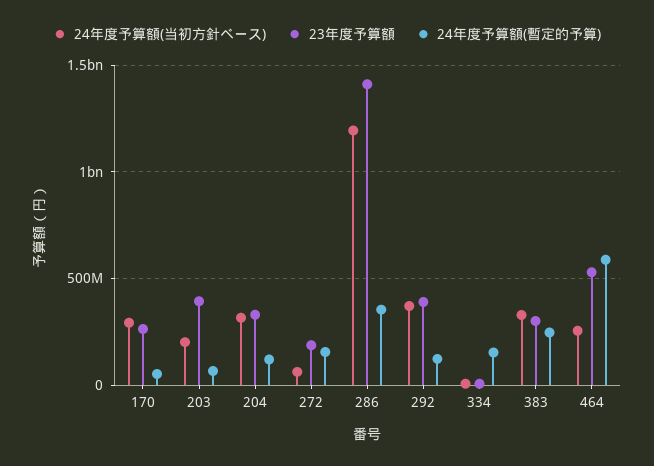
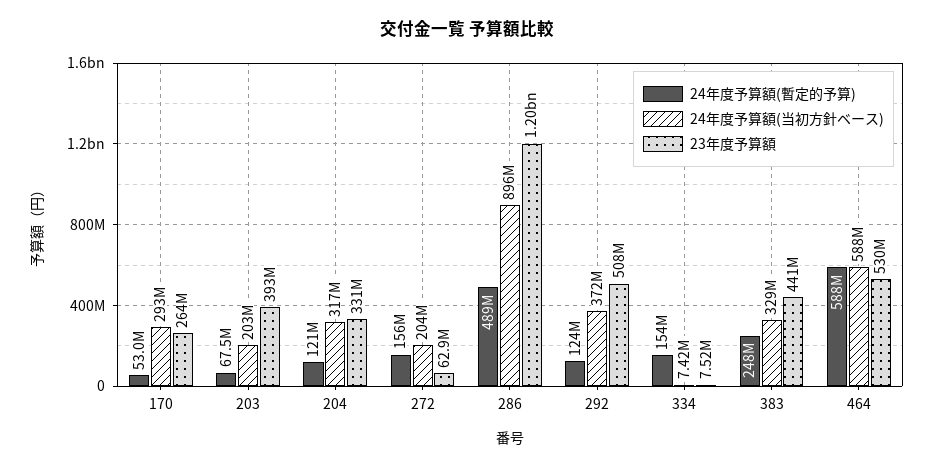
  {
    "24年度予算額(当初方針ベース)": {
      "170": 293000000,
      "203": 203000000,
      "204": 317000000,
-     "272": 50000000,
+     "272": 204000000,
-     "286": 1200000000,
+     "286": 896000000,
      "292": 372000000,
      "334": 7420000,
      "383": 329000000,
-     "464": 250000000
+     "464": 588000000
    },
    "23年度予算額": {
      "170": 264000000,
      "203": 393000000,
      "204": 331000000,
-     "272": 200000000,
+     "272": 62900000,
-     "286": 1400000000,
+     "286": 1200000000,
-     "292": 400000000,
+     "292": 508000000,
      "334": 7520000,
-     "383": 300000000,
+     "383": 441000000,
      "464": 530000000
    },
    "24年度予算額(暫定的予算)": {
      "170": 53000000,
      "203": 67500000,
      "204": 121000000,
      "272": 156000000,
-     "286": 350000000,
+     "286": 489000000,
      "292": 124000000,
      "334": 154000000,
      "383": 248000000,
      "464": 588000000
    }
  }

